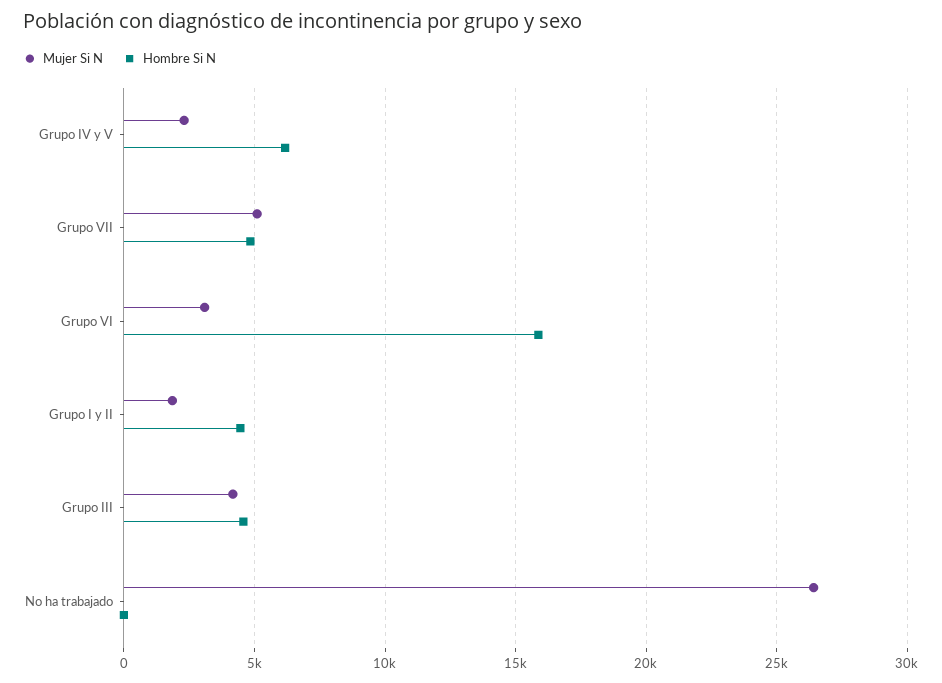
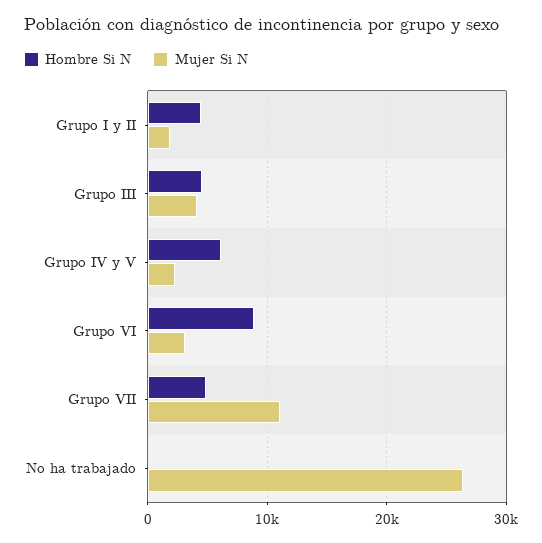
  {
    "Mujer Si N": {
      "Grupo IV y V": 2500,
-     "Grupo VII": 5000,
+     "Grupo VII": 11000,
      "Grupo VI": 3000,
      "Grupo I y II": 2000,
      "Grupo III": 4000,
      "No ha trabajado": 26500
    },
    "Hombre Si N": {
      "Grupo IV y V": 6000,
      "Grupo VII": 5000,
-     "Grupo VI": 16000,
+     "Grupo VI": 9000,
      "Grupo I y II": 4500,
      "Grupo III": 4500,
      "No ha trabajado": 0
    }
  }

